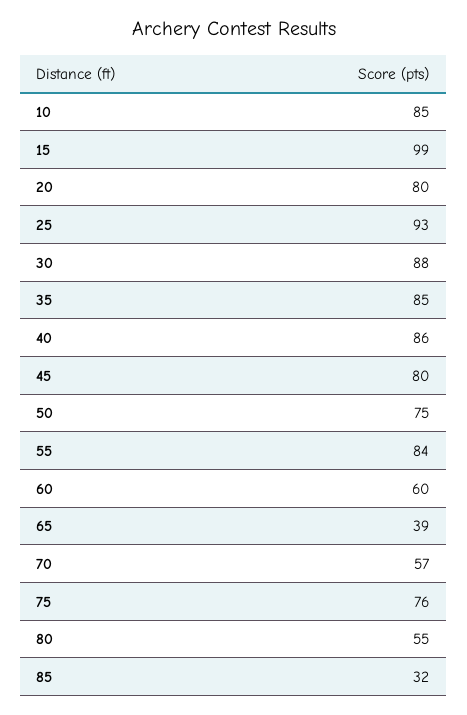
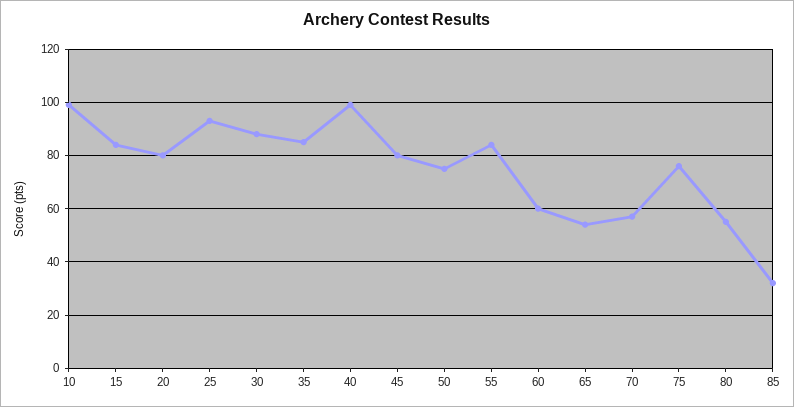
  {
-   "10": 85,
+   "10": 100,
-   "15": 99,
+   "15": 85,
    "20": 80,
    "25": 93,
    "30": 88,
    "35": 85,
-   "40": 86,
+   "40": 100,
    "45": 80,
    "50": 75,
    "55": 84,
    "60": 60,
-   "65": 39,
+   "65": 55,
    "70": 57,
    "75": 76,
    "80": 55,
    "85": 32
  }

